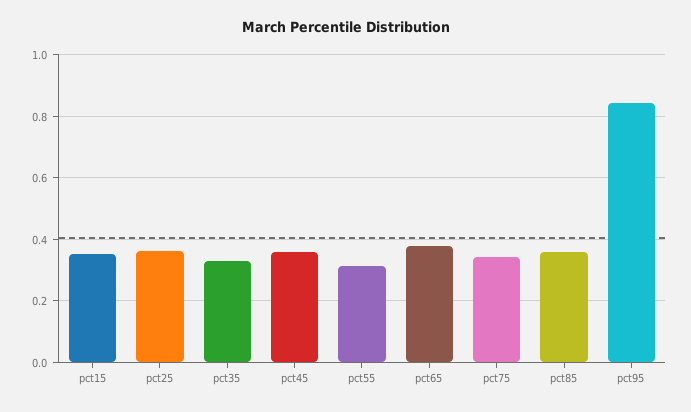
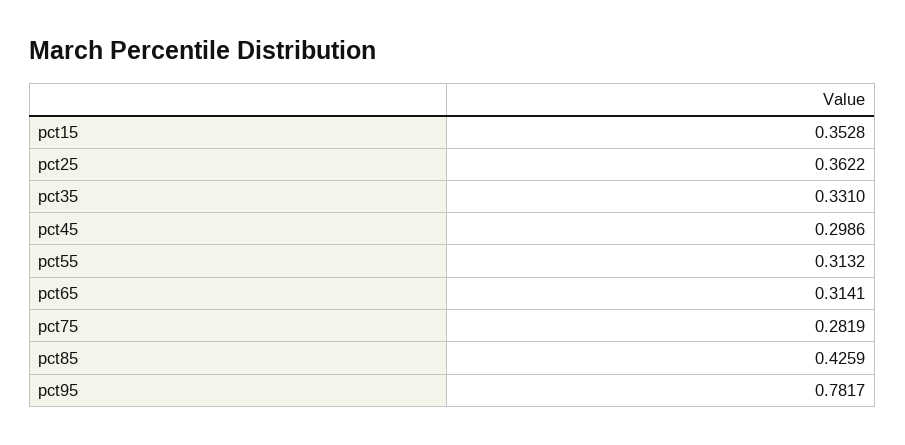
  {
    "pct15": 0.3528,
    "pct25": 0.3622,
    "pct35": 0.331,
-   "pct45": 0.36,
+   "pct45": 0.2986,
    "pct55": 0.3132,
-   "pct65": 0.38,
+   "pct65": 0.3141,
-   "pct75": 0.34,
+   "pct75": 0.2819,
-   "pct85": 0.36,
+   "pct85": 0.4259,
-   "pct95": 0.84
+   "pct95": 0.7817
  }

